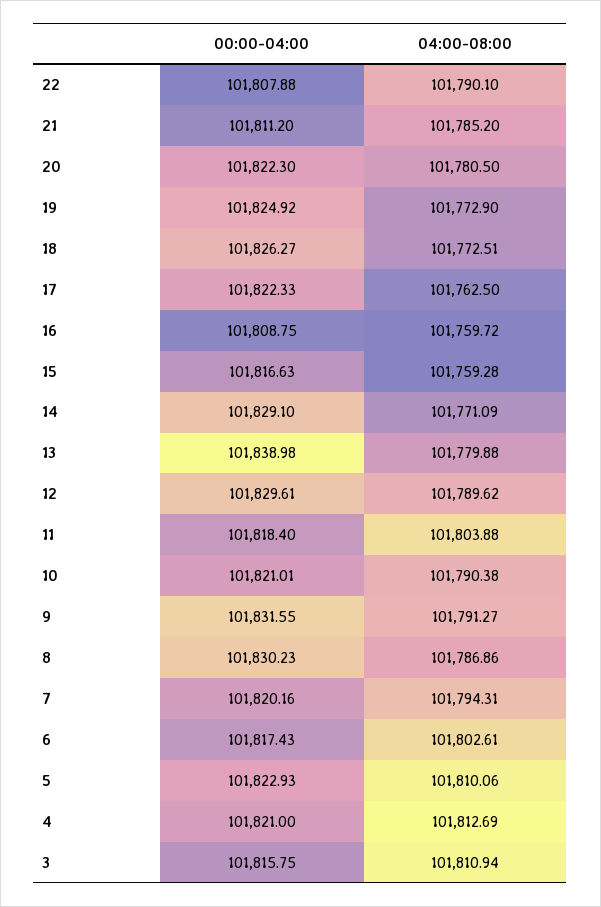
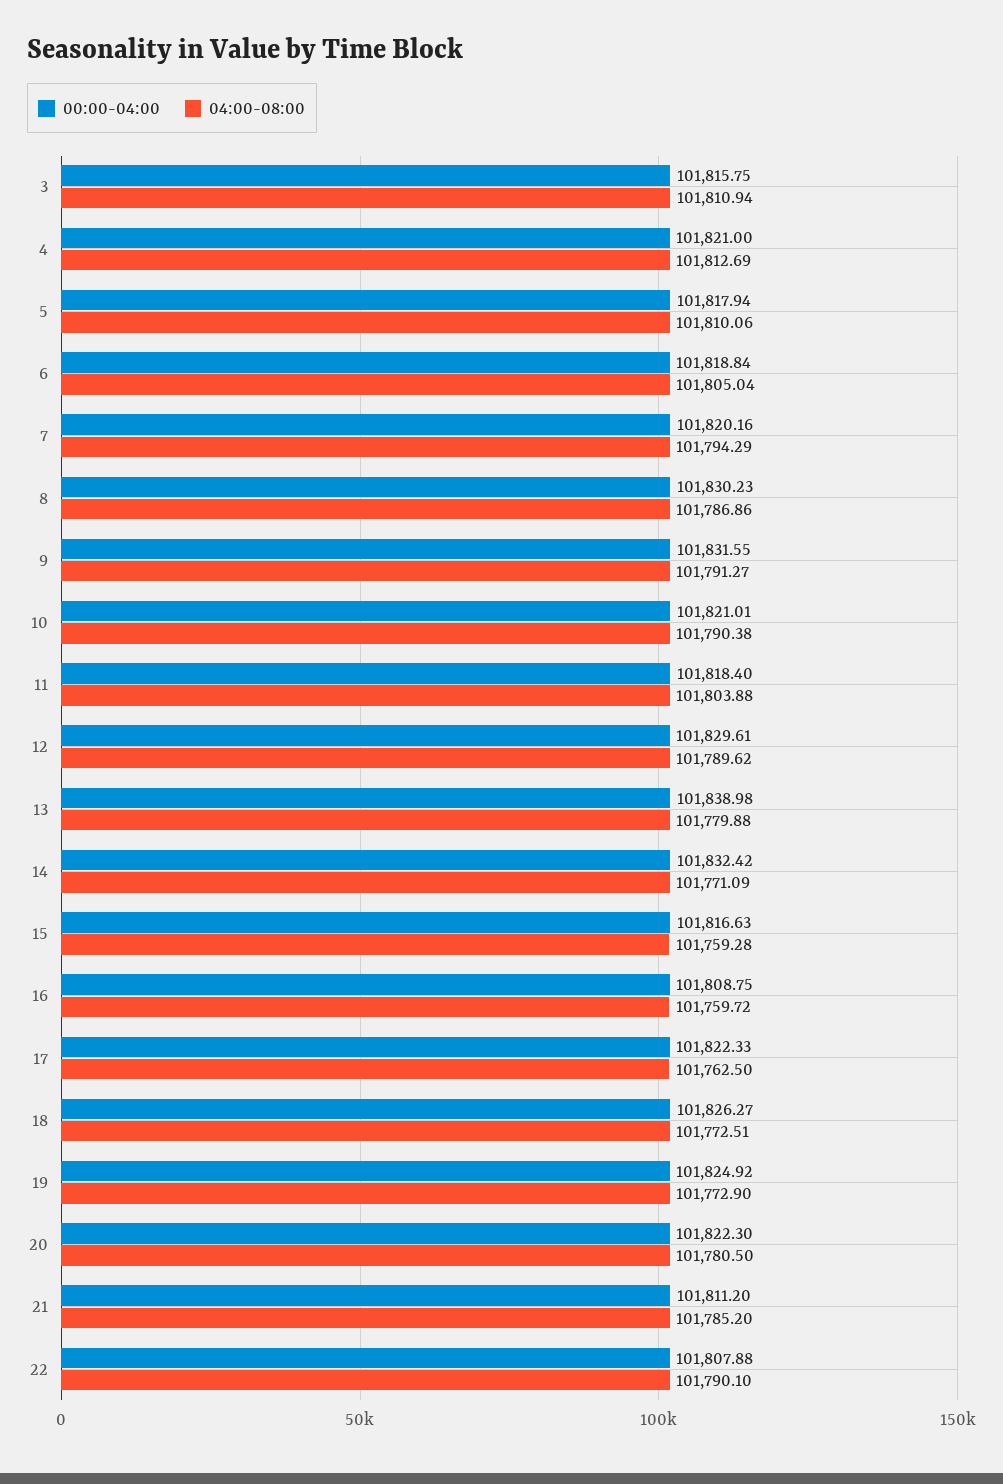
  {
    "00:00-04:00": {
      "22": 101807.88,
      "21": 101811.2,
      "20": 101822.3,
      "19": 101824.92,
      "18": 101826.27,
      "17": 101822.33,
      "16": 101808.75,
      "15": 101816.63,
-     "14": 101829.1,
+     "14": 101832.42,
      "13": 101838.98,
      "12": 101829.61,
      "11": 101818.4,
      "10": 101821.01,
      "9": 101831.55,
      "8": 101830.23,
      "7": 101820.16,
-     "6": 101817.43,
+     "6": 101818.84,
-     "5": 101822.93,
+     "5": 101817.94,
      "4": 101821,
      "3": 101815.75
    },
    "04:00-08:00": {
      "22": 101790.1,
      "21": 101785.2,
      "20": 101780.5,
      "19": 101772.9,
      "18": 101772.51,
      "17": 101762.5,
      "16": 101759.72,
      "15": 101759.28,
      "14": 101771.09,
      "13": 101779.88,
      "12": 101789.62,
      "11": 101803.88,
      "10": 101790.38,
      "9": 101791.27,
      "8": 101786.86,
-     "7": 101794.31,
+     "7": 101794.29,
-     "6": 101802.61,
+     "6": 101805.04,
      "5": 101810.06,
      "4": 101812.69,
      "3": 101810.94
    }
  }

